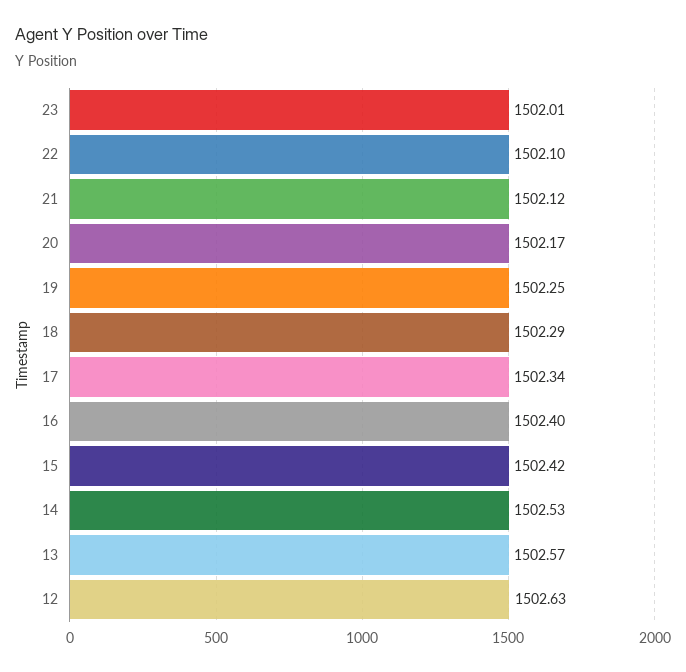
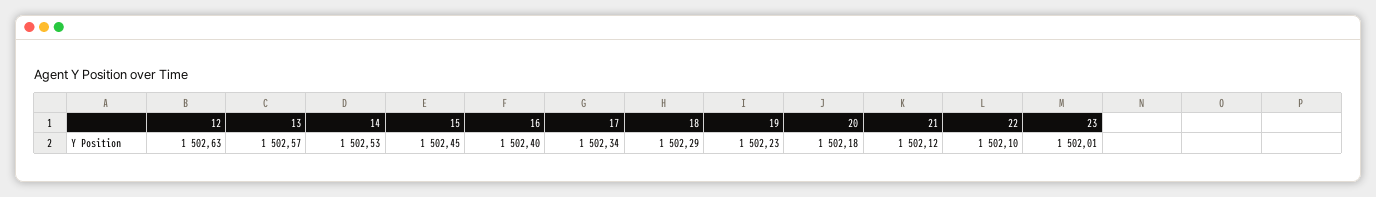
  {
    "23": 1502.01,
    "22": 1502.1,
    "21": 1502.12,
-   "20": 1502.17,
+   "20": 1502.18,
-   "19": 1502.25,
+   "19": 1502.23,
    "18": 1502.29,
    "17": 1502.34,
    "16": 1502.4,
-   "15": 1502.42,
+   "15": 1502.45,
    "14": 1502.53,
    "13": 1502.57,
    "12": 1502.63
  }

